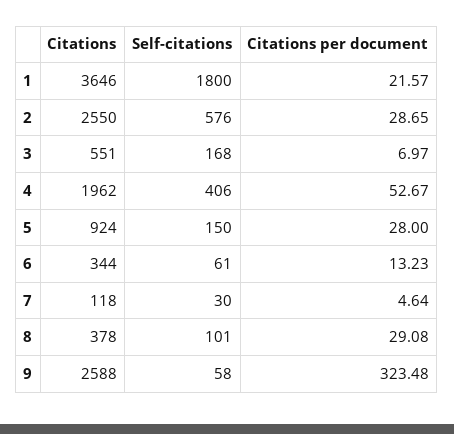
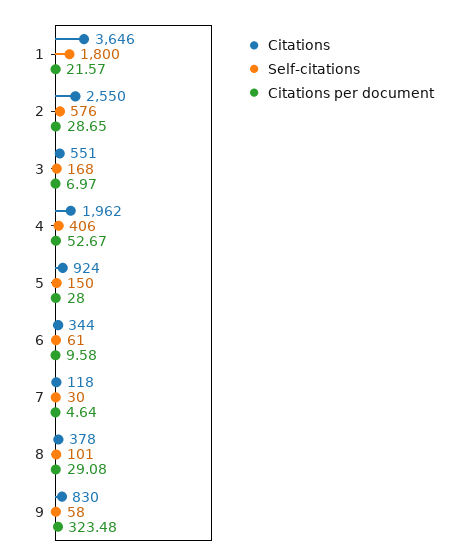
  {
    "Citations": {
      "1": 3646,
      "2": 2550,
      "3": 551,
      "4": 1962,
      "5": 924,
      "6": 344,
      "7": 118,
      "8": 378,
-     "9": 2588
+     "9": 830
    },
    "Self-citations": {
      "1": 1800,
      "2": 576,
      "3": 168,
      "4": 406,
      "5": 150,
      "6": 61,
      "7": 30,
      "8": 101,
      "9": 58
    },
    "Citations per document": {
      "1": 21.57,
      "2": 28.65,
      "3": 6.97,
      "4": 52.67,
      "5": 28,
-     "6": 13.23,
+     "6": 9.58,
      "7": 4.64,
      "8": 29.08,
      "9": 323.48
    }
  }

